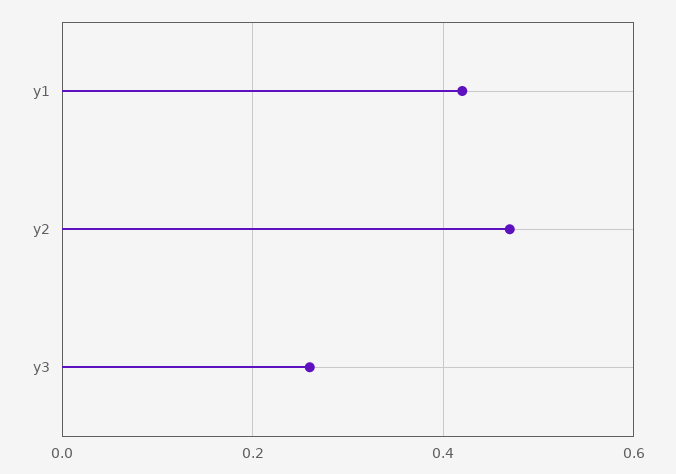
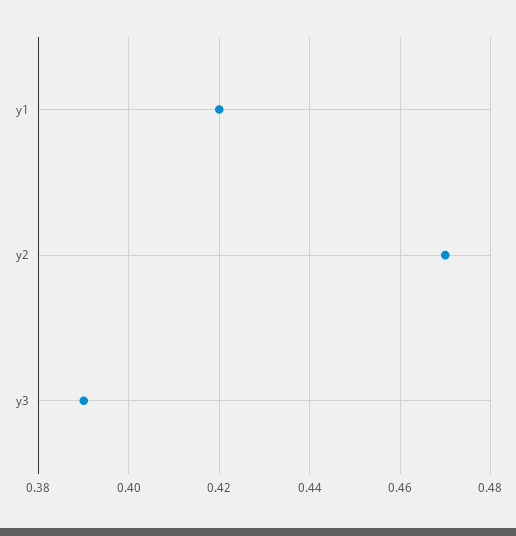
  {
    "y1": 0.42,
    "y2": 0.47,
-   "y3": 0.25
+   "y3": 0.39
  }

